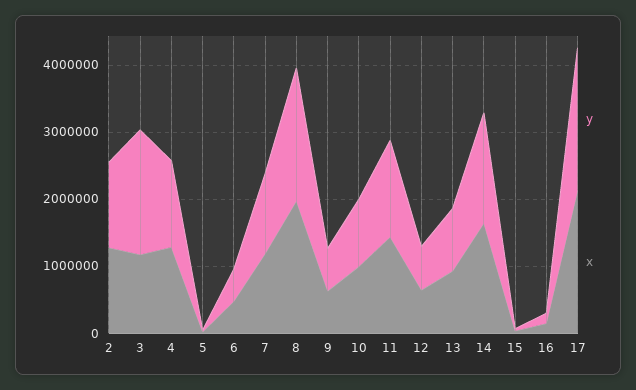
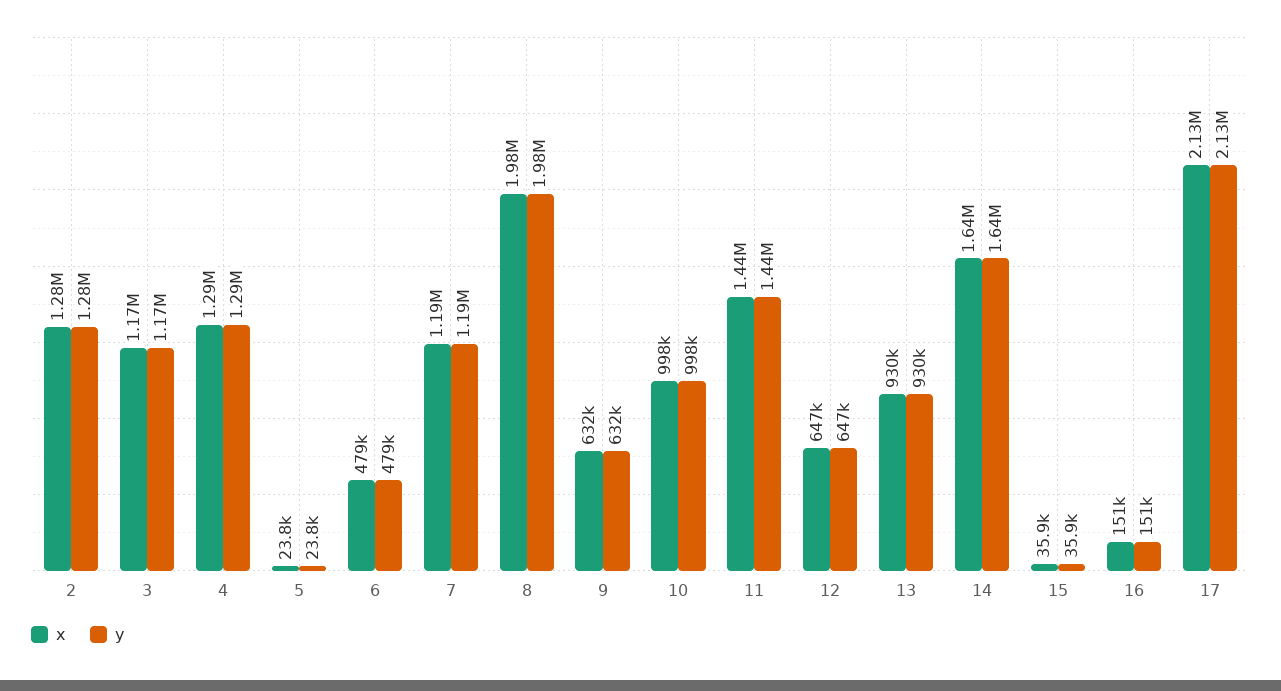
  {
    "y": {
      "2": 1280000,
-     "3": 1800000,
+     "3": 1170000,
      "4": 1290000,
      "5": 23800,
      "6": 479000,
      "7": 1190000,
      "8": 1980000,
      "9": 632000,
      "10": 998000,
      "11": 1440000,
      "12": 647000,
      "13": 930000,
      "14": 1640000,
      "15": 35900,
      "16": 151000,
      "17": 2130000
    },
    "x": {
      "2": 1280000,
      "3": 1170000,
      "4": 1290000,
      "5": 23800,
      "6": 479000,
      "7": 1190000,
      "8": 1980000,
      "9": 632000,
      "10": 998000,
      "11": 1440000,
      "12": 647000,
      "13": 930000,
      "14": 1640000,
      "15": 35900,
      "16": 151000,
      "17": 2130000
    }
  }

